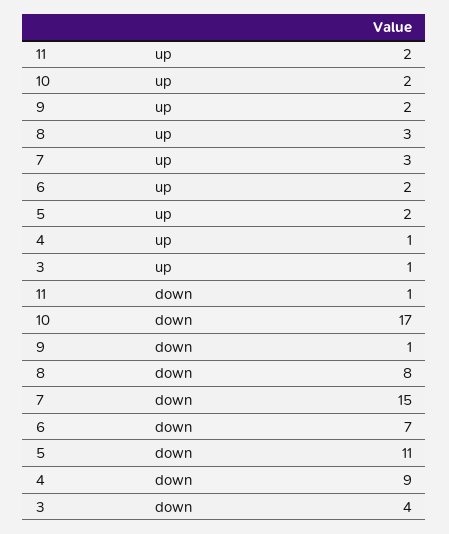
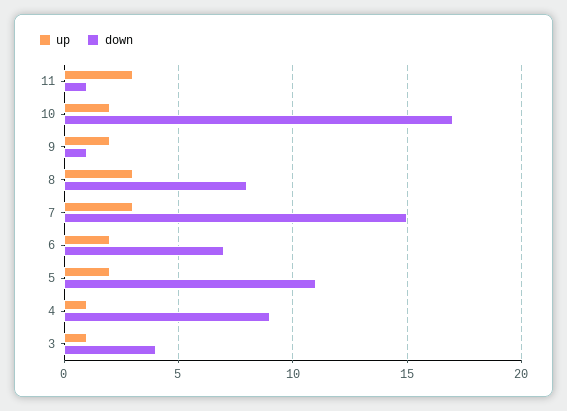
  {
    "up": {
-     "11": 2,
+     "11": 3,
      "10": 2,
      "9": 2,
      "8": 3,
      "7": 3,
      "6": 2,
      "5": 2,
      "4": 1,
      "3": 1
    },
    "down": {
      "11": 1,
      "10": 17,
      "9": 1,
      "8": 8,
      "7": 15,
      "6": 7,
      "5": 11,
      "4": 9,
      "3": 4
    }
  }

